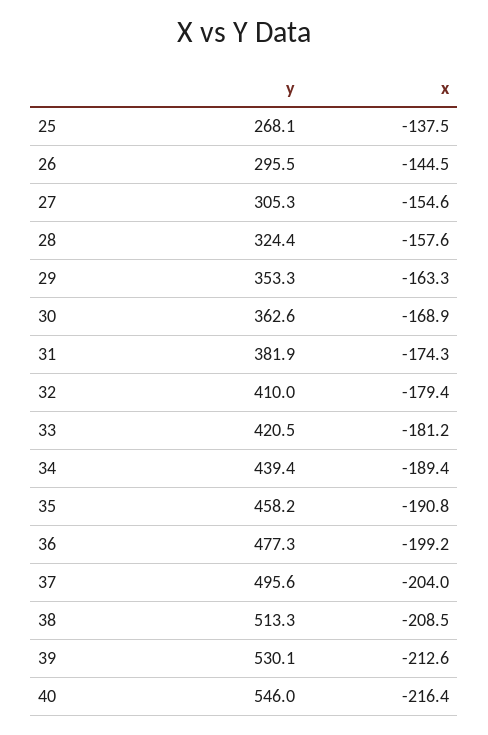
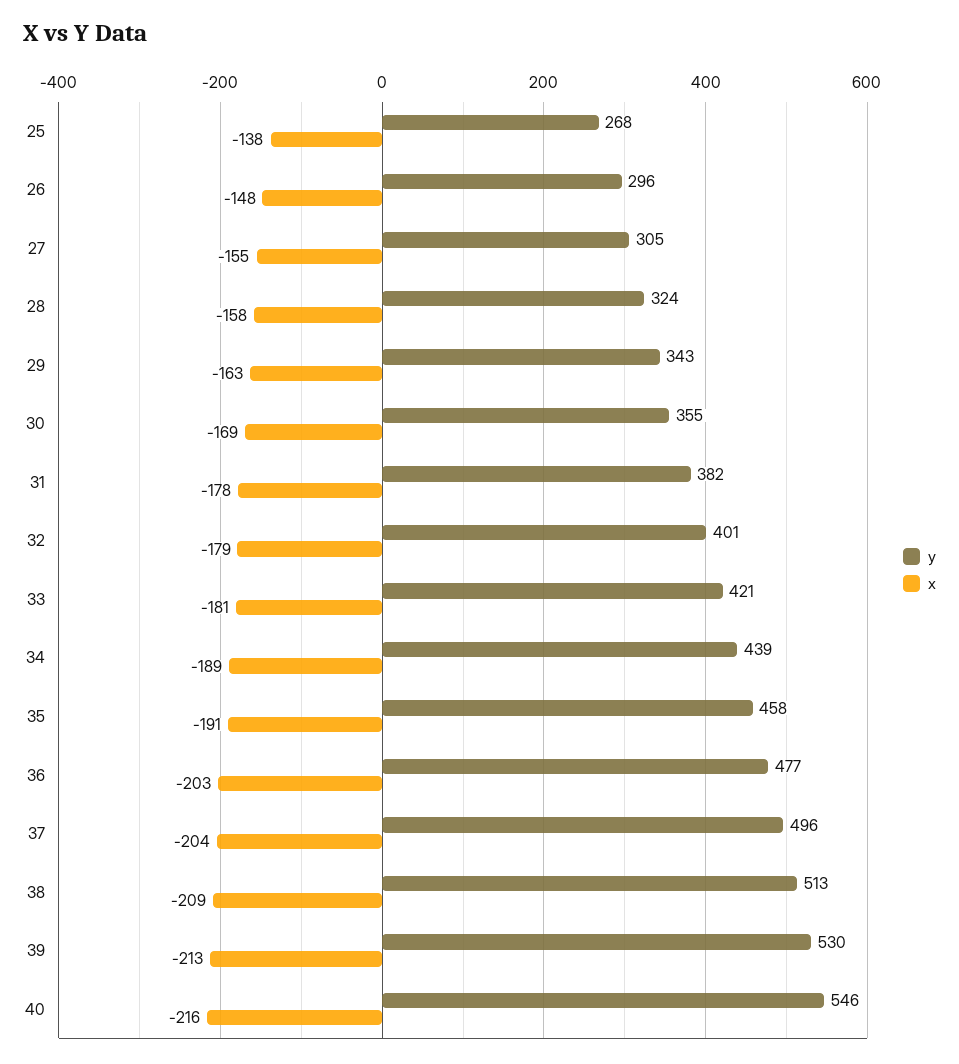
  {
    "y": {
      "25": 268.1,
      "26": 295.5,
      "27": 305.3,
      "28": 324.4,
-     "29": 353.3,
+     "29": 343,
-     "30": 362.6,
+     "30": 355,
      "31": 381.9,
-     "32": 410,
+     "32": 401,
      "33": 420.5,
      "34": 439.4,
      "35": 458.2,
      "36": 477.3,
      "37": 495.6,
      "38": 513.3,
      "39": 530.1,
      "40": 546
    },
    "x": {
      "25": -137.5,
-     "26": -144.5,
+     "26": -148,
      "27": -154.6,
      "28": -157.6,
      "29": -163.3,
      "30": -168.9,
-     "31": -174.3,
+     "31": -178,
      "32": -179.4,
      "33": -181.2,
      "34": -189.4,
      "35": -190.8,
-     "36": -199.2,
+     "36": -203,
      "37": -204,
      "38": -208.5,
      "39": -212.6,
      "40": -216.4
    }
  }

